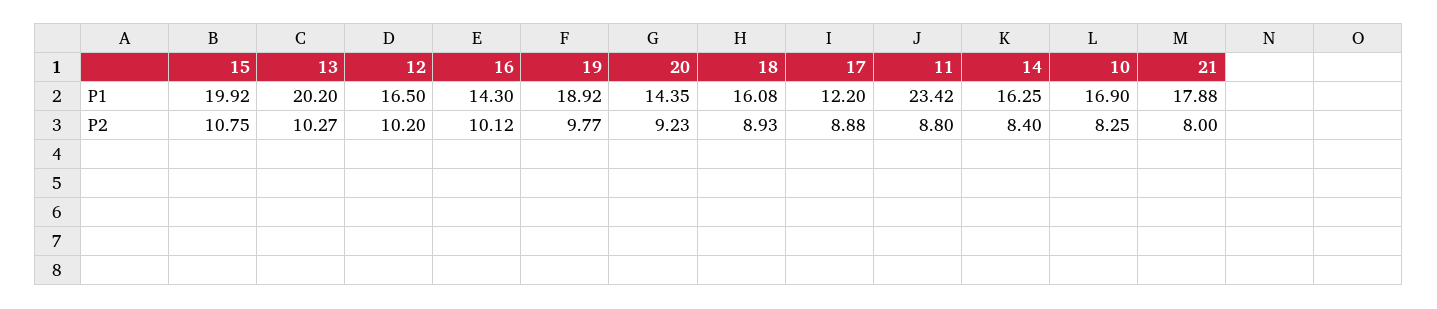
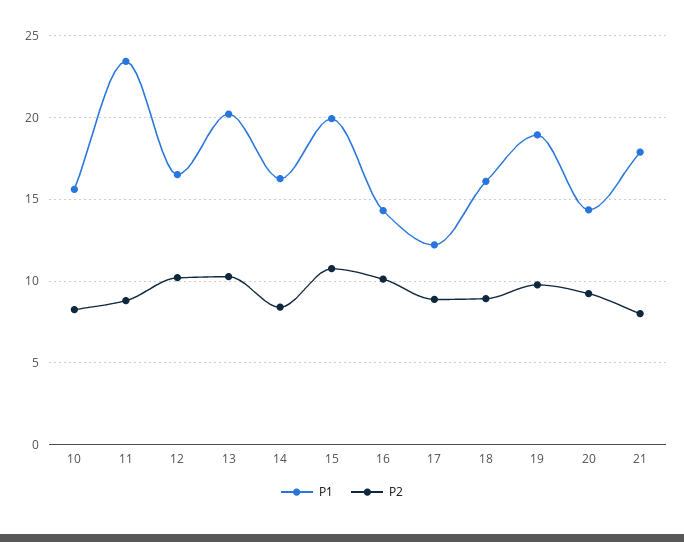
  {
    "P1": {
      "15": 19.92,
      "13": 20.2,
      "12": 16.5,
      "16": 14.3,
      "19": 18.92,
      "20": 14.35,
      "18": 16.08,
      "17": 12.2,
      "11": 23.42,
      "14": 16.25,
-     "10": 16.9,
+     "10": 15.5,
      "21": 17.88
    },
    "P2": {
      "15": 10.75,
      "13": 10.27,
      "12": 10.2,
      "16": 10.12,
      "19": 9.77,
      "20": 9.23,
      "18": 8.93,
      "17": 8.88,
      "11": 8.8,
      "14": 8.4,
      "10": 8.25,
      "21": 8
    }
  }

